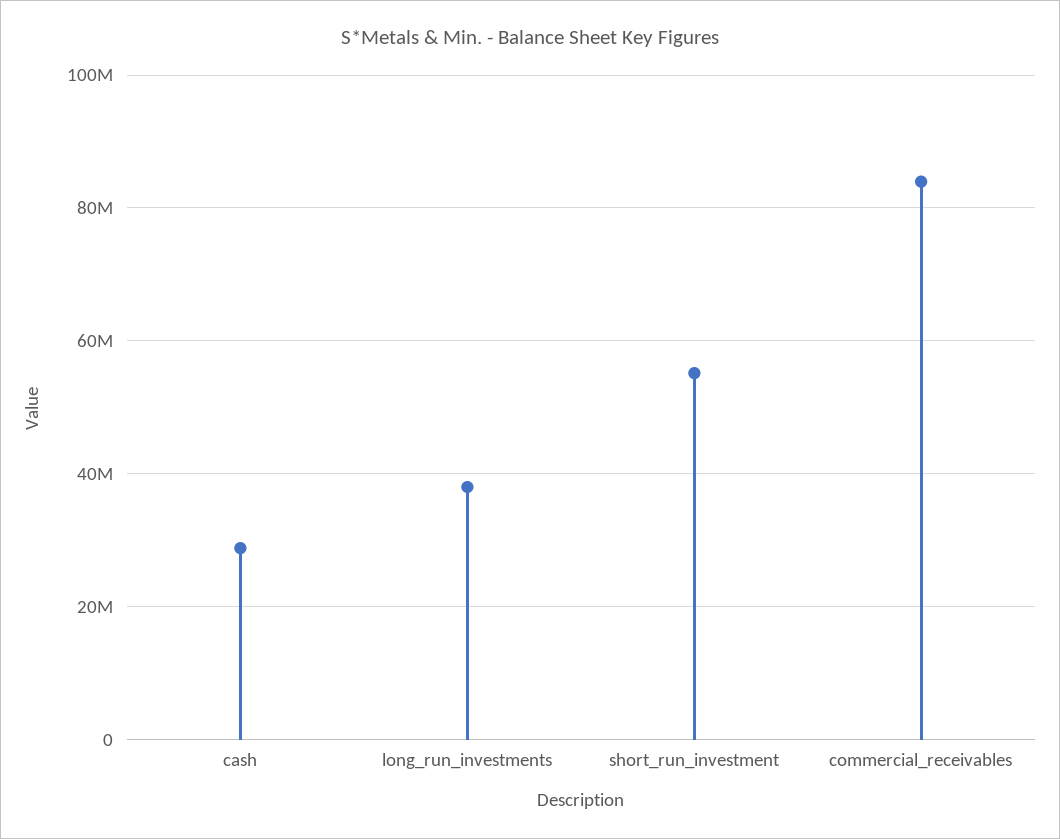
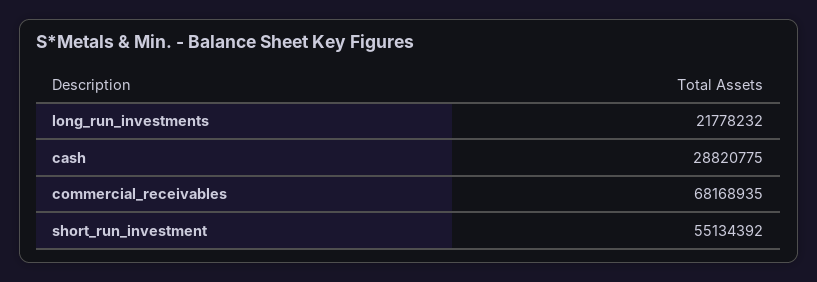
  {
    "cash": 28820775,
-   "long_run_investments": 38000000,
+   "long_run_investments": 21778232,
    "short_run_investment": 55134392,
-   "commercial_receivables": 84000000
+   "commercial_receivables": 68168935
  }

